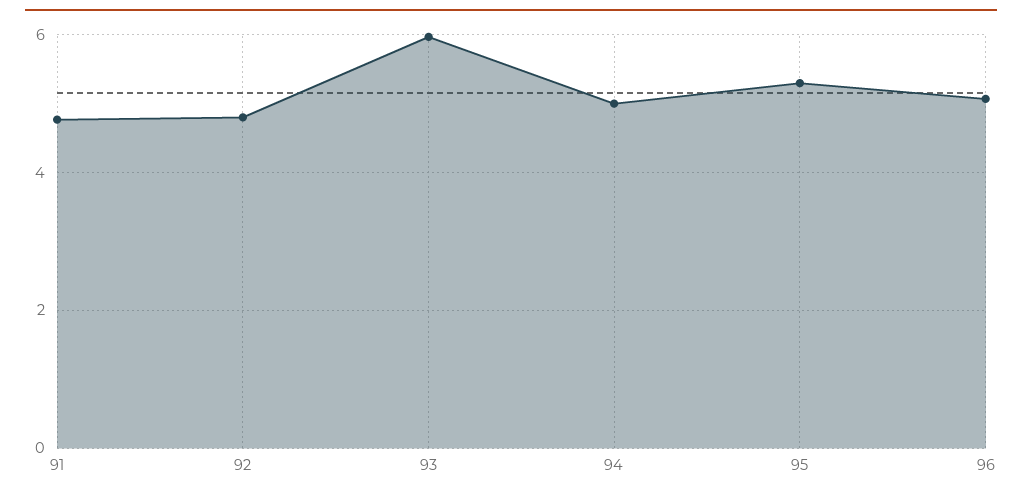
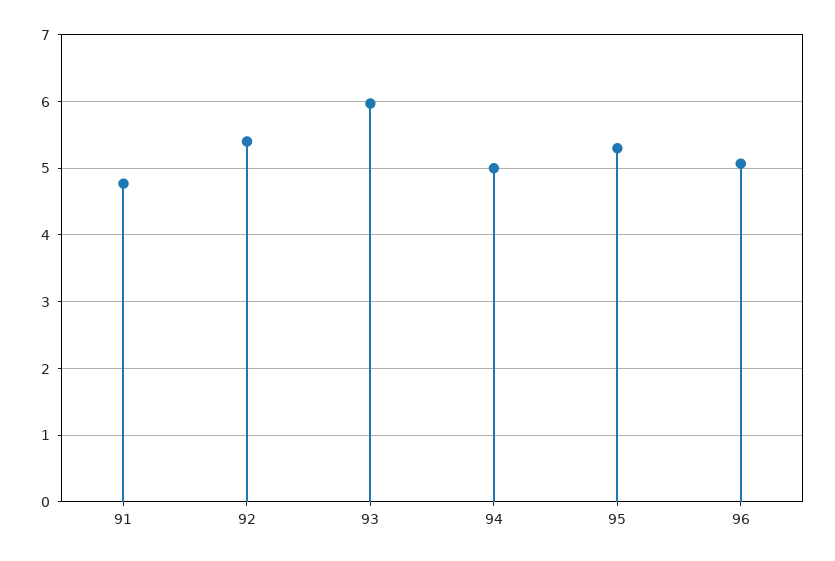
  {
    "91": 4.8,
-   "92": 4.8,
+   "92": 5.4,
    "93": 6,
    "94": 5,
    "95": 5.3,
    "96": 5.1
  }

